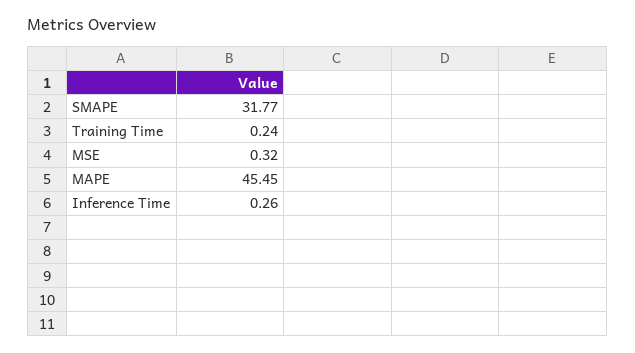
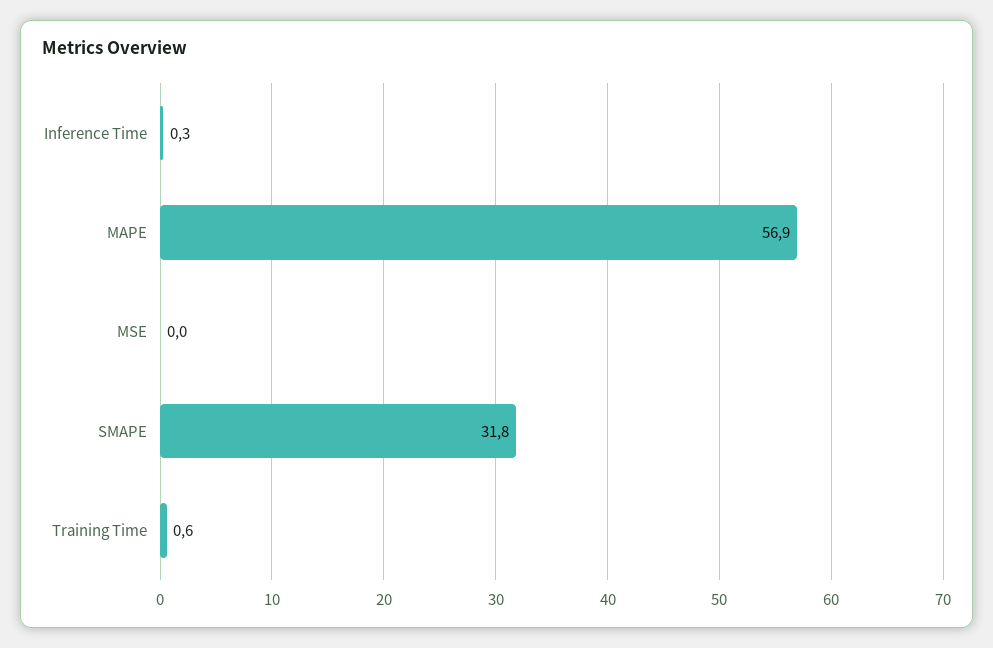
  {
    "SMAPE": 31.77,
-   "Training Time": 0.24,
+   "Training Time": 0.6,
-   "MSE": 0.32,
+   "MSE": 0,
-   "MAPE": 45.45,
+   "MAPE": 56.9,
    "Inference Time": 0.26
  }

